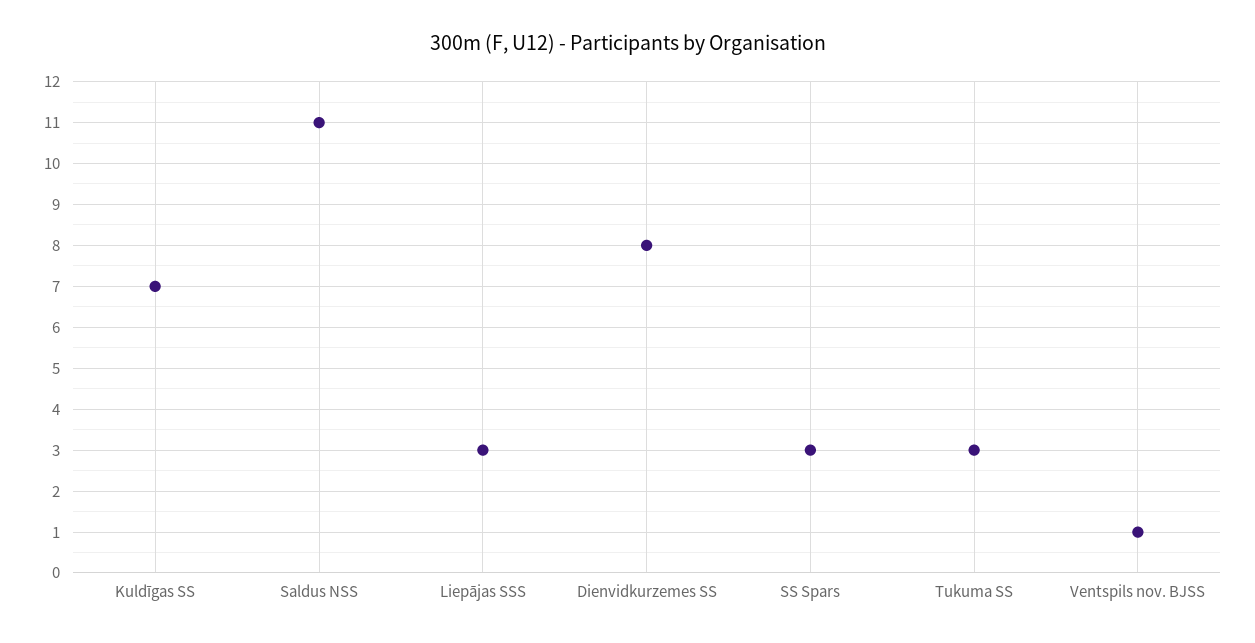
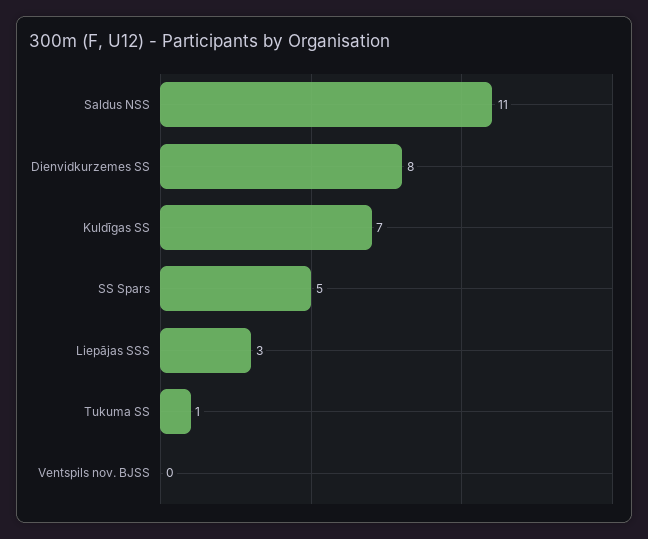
  {
    "Kuldīgas SS": 7,
    "Saldus NSS": 11,
    "Liepājas SSS": 3,
    "Dienvidkurzemes SS": 8,
-   "SS Spars": 3,
+   "SS Spars": 5,
-   "Tukuma SS": 3,
+   "Tukuma SS": 1,
-   "Ventspils nov. BJSS": 1
+   "Ventspils nov. BJSS": 0
  }

